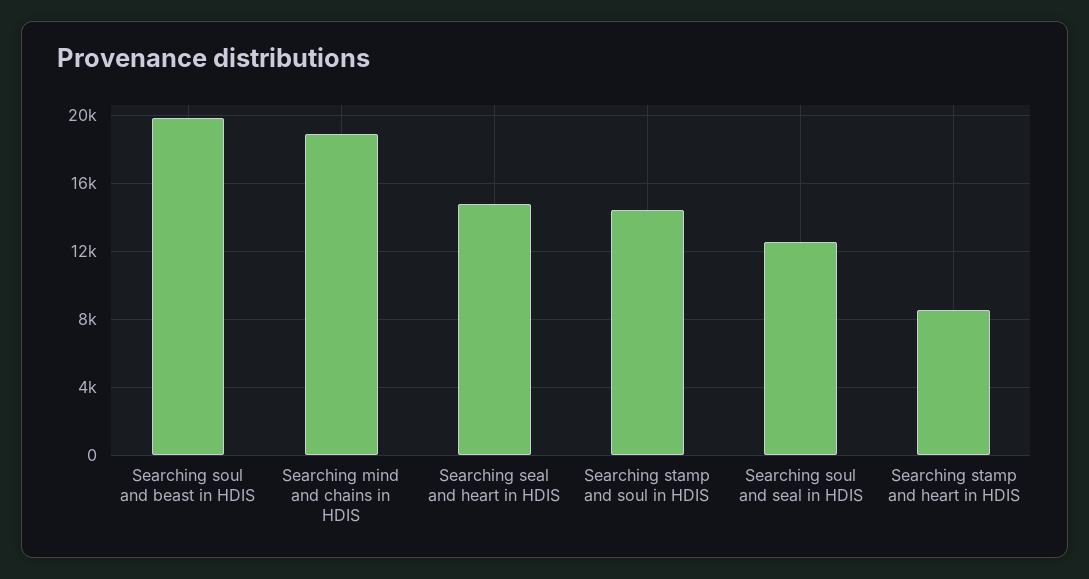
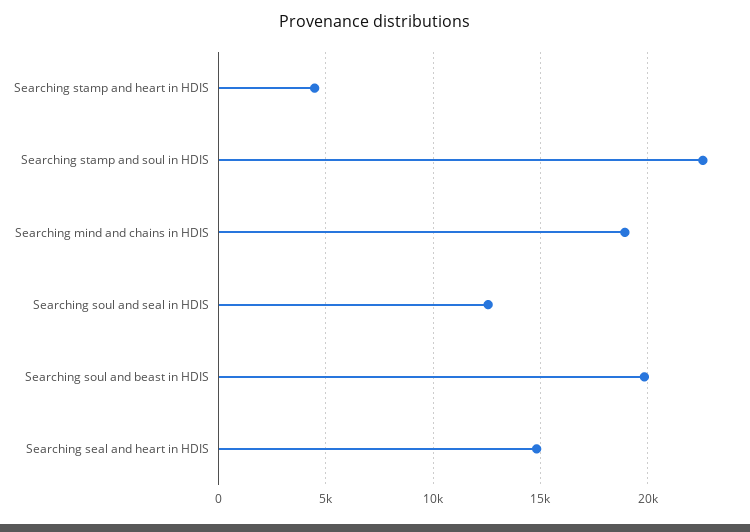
  {
    "Searching soul and beast in HDIS": 20000,
    "Searching mind and chains in HDIS": 19000,
    "Searching seal and heart in HDIS": 15000,
-   "Searching stamp and soul in HDIS": 14500,
+   "Searching stamp and soul in HDIS": 22500,
    "Searching soul and seal in HDIS": 12500,
-   "Searching stamp and heart in HDIS": 8500
+   "Searching stamp and heart in HDIS": 4500
  }

